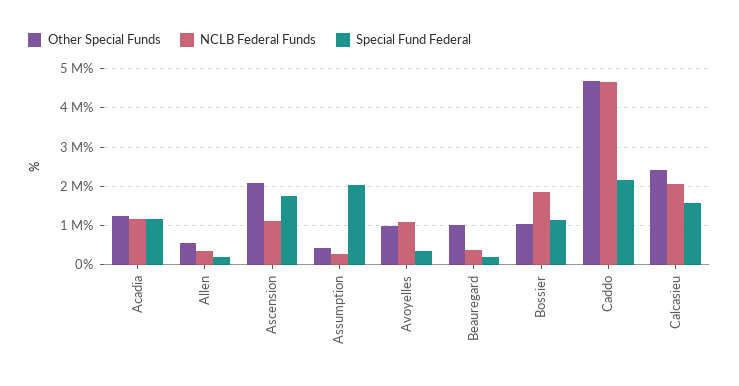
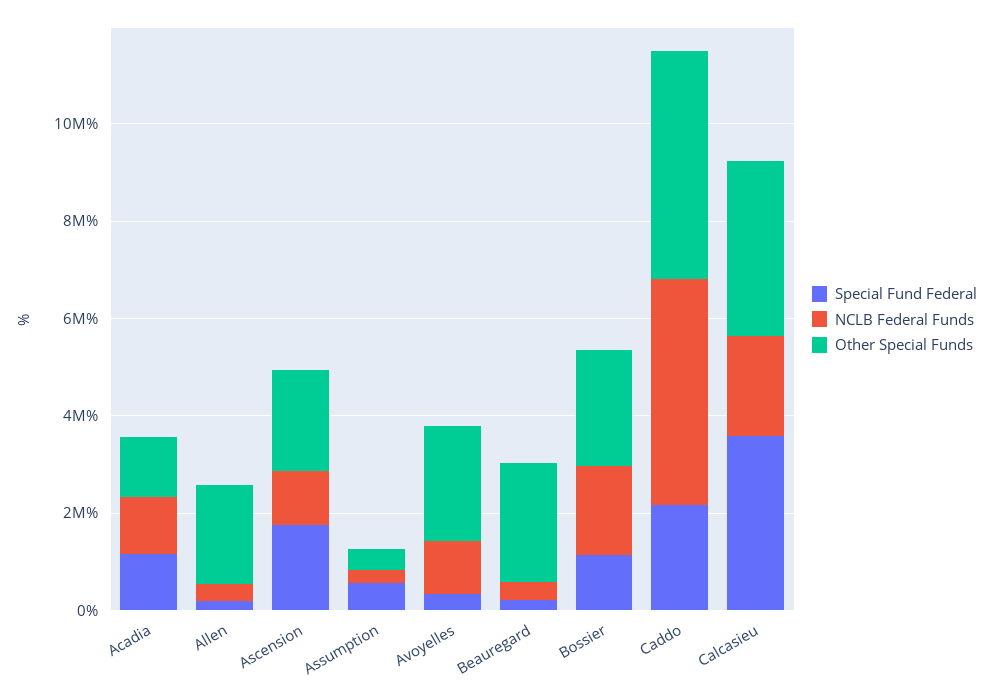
  {
    "Other Special Funds": {
      "Acadia": 1200000,
-     "Allen": 600000,
+     "Allen": 2000000,
      "Ascension": 2000000,
      "Assumption": 400000,
-     "Avoyelles": 1000000,
+     "Avoyelles": 2500000,
-     "Beauregard": 1000000,
+     "Beauregard": 2500000,
-     "Bossier": 1000000,
+     "Bossier": 2500000,
      "Caddo": 4600000,
-     "Calcasieu": 2400000
+     "Calcasieu": 3500000
    },
    "NCLB Federal Funds": {
      "Acadia": 1200000,
      "Allen": 400000,
      "Ascension": 1200000,
      "Assumption": 200000,
      "Avoyelles": 1000000,
      "Beauregard": 400000,
      "Bossier": 1800000,
      "Caddo": 4600000,
      "Calcasieu": 2000000
    },
    "Special Fund Federal": {
      "Acadia": 1200000,
      "Allen": 200000,
      "Ascension": 1800000,
-     "Assumption": 2000000,
+     "Assumption": 500000,
      "Avoyelles": 400000,
      "Beauregard": 200000,
      "Bossier": 1200000,
      "Caddo": 2200000,
-     "Calcasieu": 1600000
+     "Calcasieu": 3500000
    }
  }

